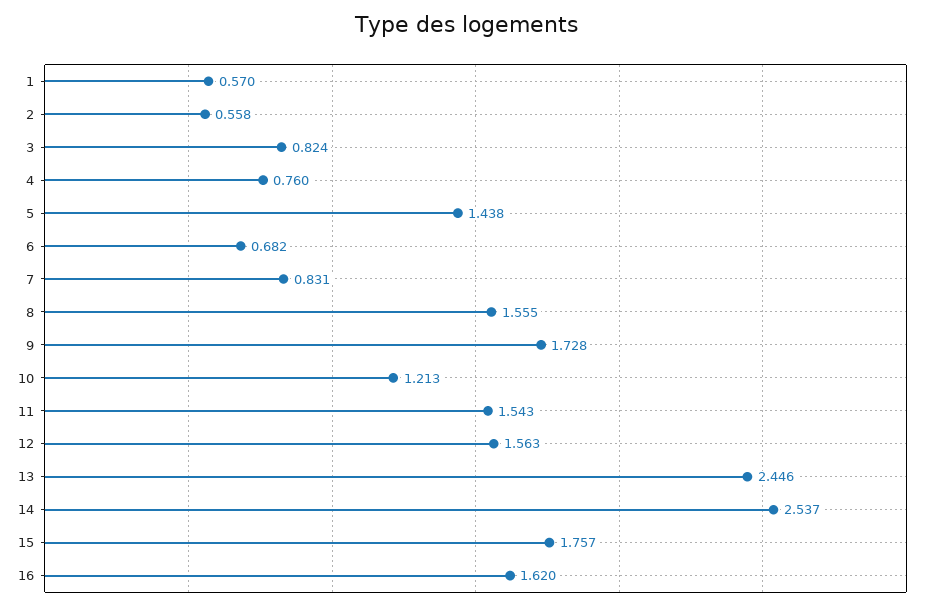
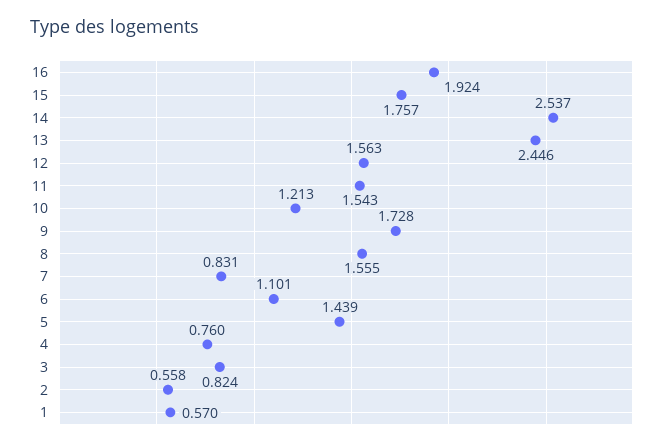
  {
    "1": 0.57,
    "2": 0.558,
    "3": 0.824,
    "4": 0.76,
-   "5": 1.438,
+   "5": 1.439,
-   "6": 0.682,
+   "6": 1.101,
    "7": 0.831,
    "8": 1.555,
    "9": 1.728,
    "10": 1.213,
    "11": 1.543,
    "12": 1.563,
    "13": 2.446,
    "14": 2.537,
    "15": 1.757,
-   "16": 1.62
+   "16": 1.924
  }

